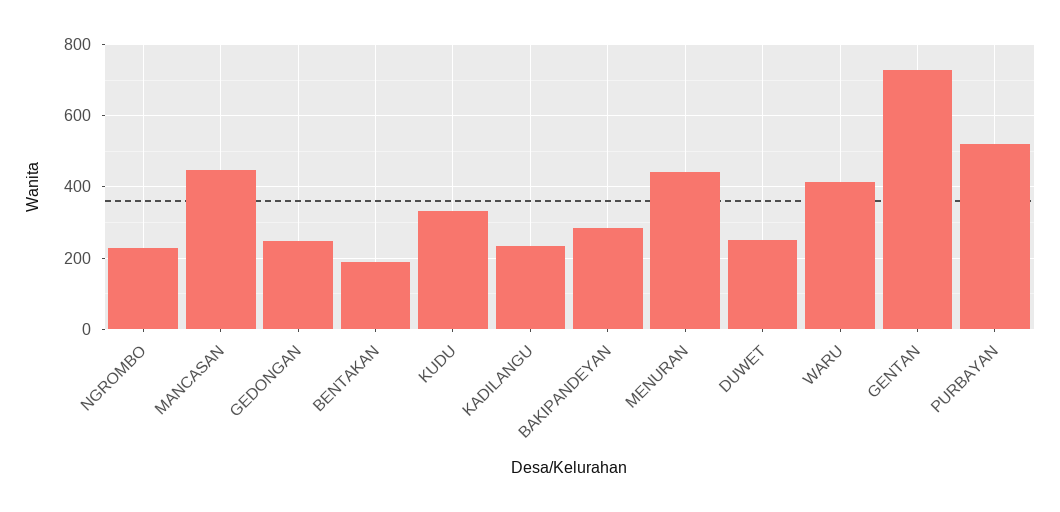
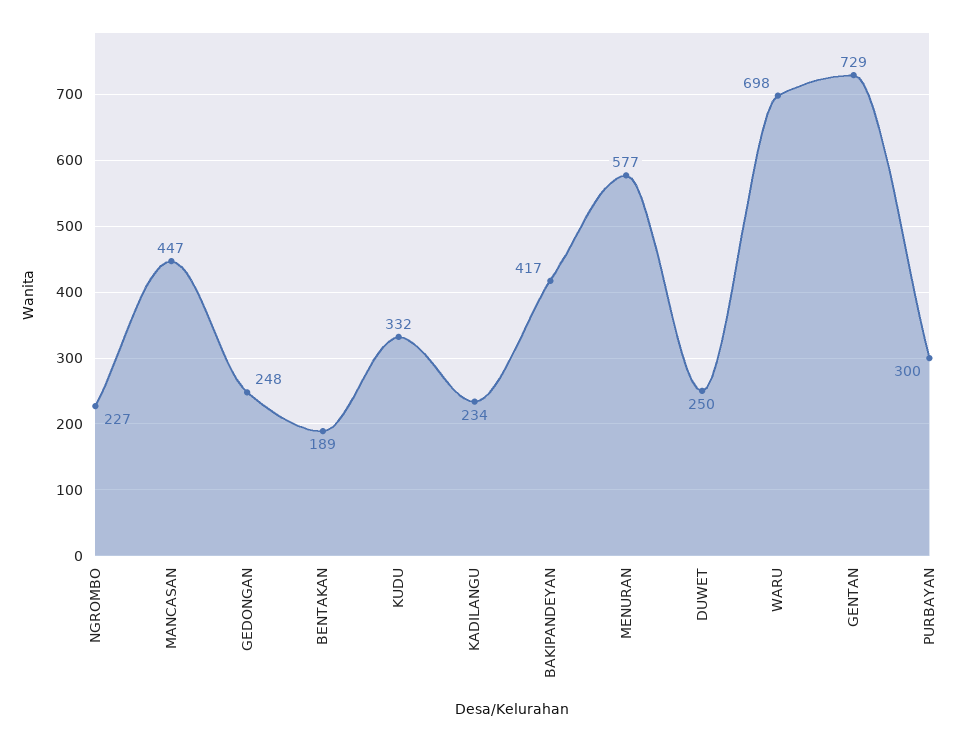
  {
    "NGROMBO": 227,
    "MANCASAN": 447,
    "GEDONGAN": 248,
    "BENTAKAN": 189,
    "KUDU": 332,
    "KADILANGU": 234,
-   "BAKIPANDEYAN": 280,
+   "BAKIPANDEYAN": 417,
-   "MENURAN": 440,
+   "MENURAN": 577,
    "DUWET": 250,
-   "WARU": 420,
+   "WARU": 698,
    "GENTAN": 729,
-   "PURBAYAN": 520
+   "PURBAYAN": 300
  }

